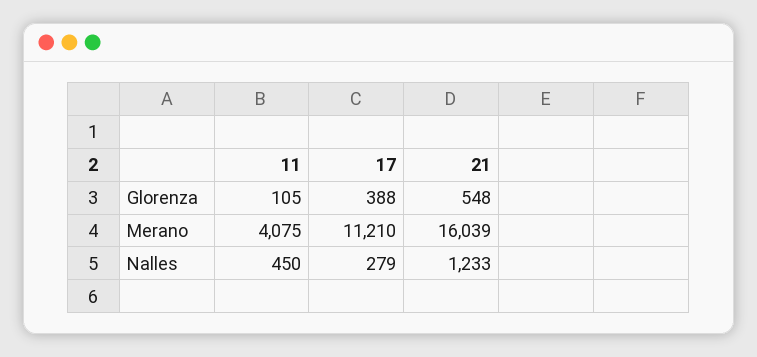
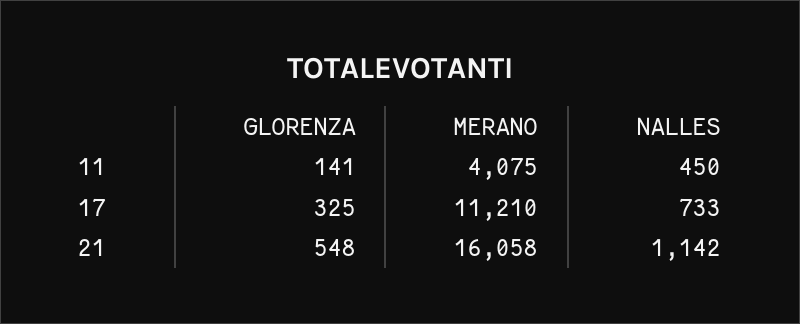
  {
    "11": {
-     "Glorenza": 105,
+     "Glorenza": 141,
      "Merano": 4075,
      "Nalles": 450
    },
    "17": {
-     "Glorenza": 388,
+     "Glorenza": 325,
      "Merano": 11210,
-     "Nalles": 279
+     "Nalles": 733
    },
    "21": {
      "Glorenza": 548,
-     "Merano": 16039,
+     "Merano": 16058,
-     "Nalles": 1233
+     "Nalles": 1142
    }
  }

